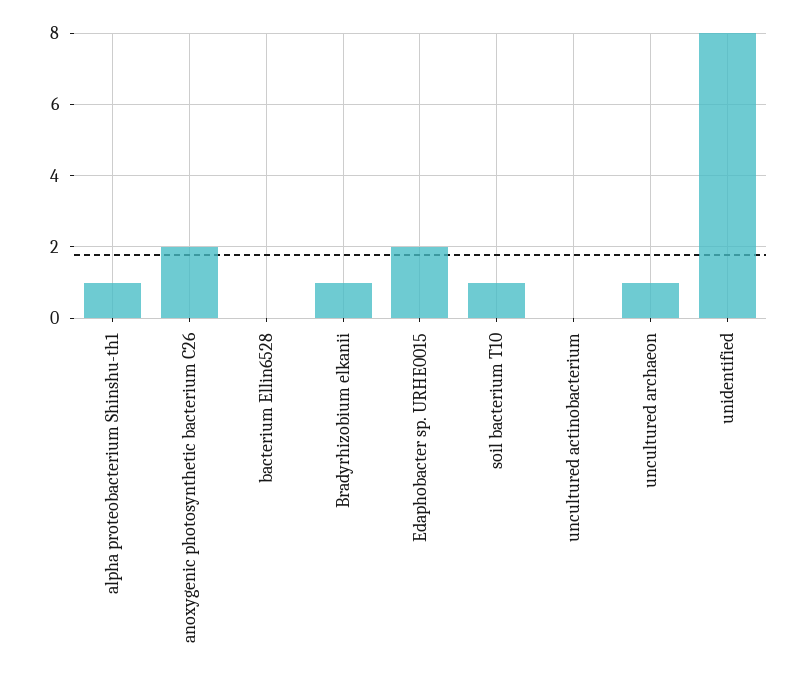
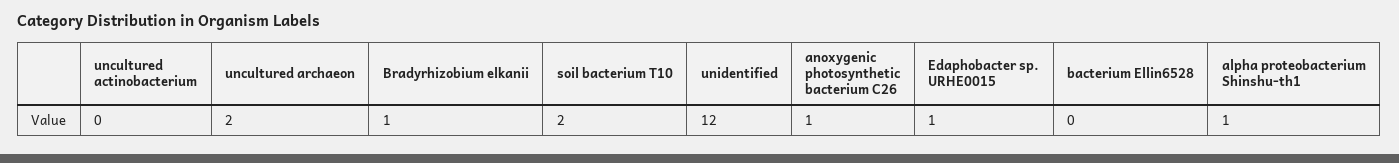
  {
    "alpha proteobacterium Shinshu-th1": 1,
-   "anoxygenic photosynthetic bacterium C26": 2,
+   "anoxygenic photosynthetic bacterium C26": 1,
    "bacterium Ellin6528": 0,
    "Bradyrhizobium elkanii": 1,
-   "Edaphobacter sp. URHE0015": 2,
+   "Edaphobacter sp. URHE0015": 1,
-   "soil bacterium T10": 1,
+   "soil bacterium T10": 2,
    "uncultured actinobacterium": 0,
-   "uncultured archaeon": 1,
+   "uncultured archaeon": 2,
-   "unidentified": 8
+   "unidentified": 12
  }

